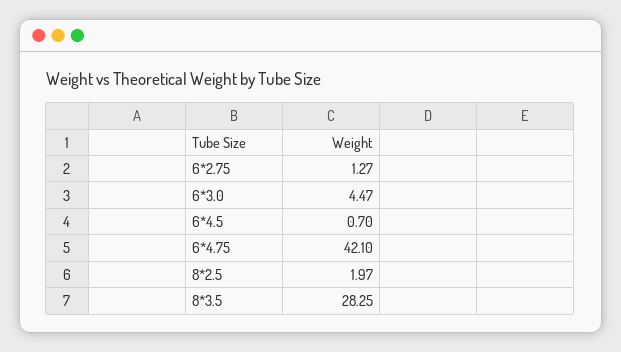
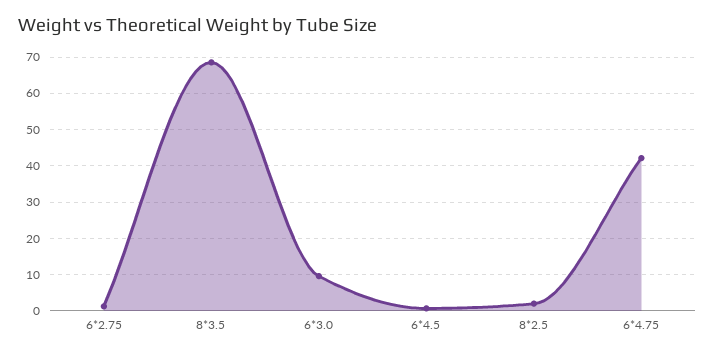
  {
    "6*2.75": 1.27,
-   "6*3.0": 4.47,
+   "6*3.0": 10,
    "6*4.5": 0.7,
    "6*4.75": 42.1,
    "8*2.5": 1.97,
-   "8*3.5": 28.25
+   "8*3.5": 68
  }

